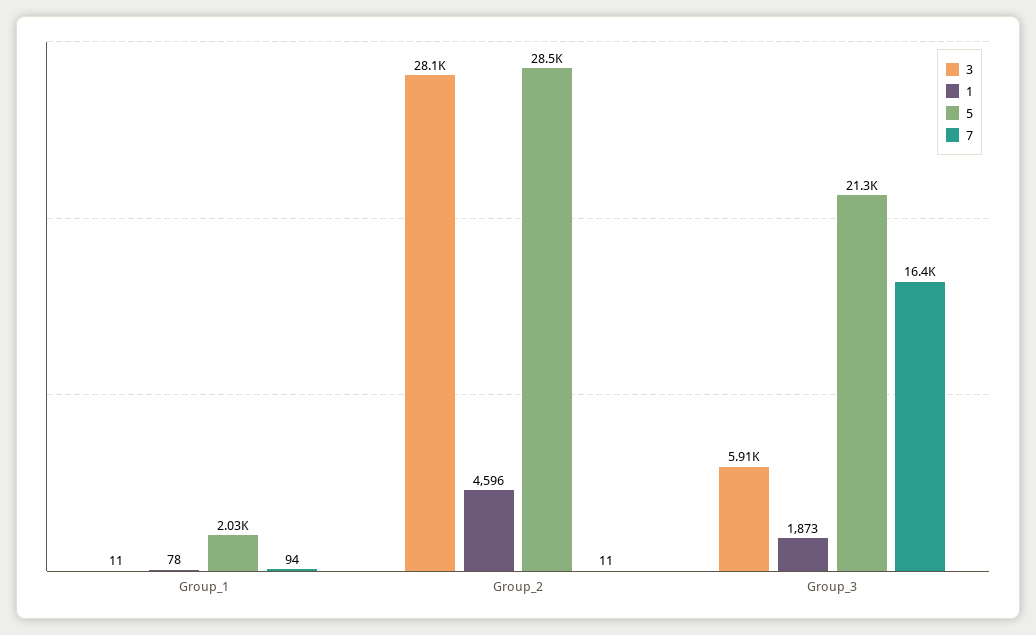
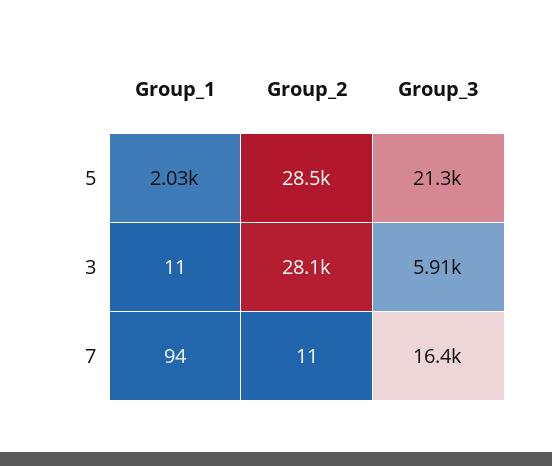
  {
    "3": {
      "Group_1": 11,
      "Group_2": 28100,
      "Group_3": 5910
    },
-   "1": {
-     "Group_1": 78,
-     "Group_2": 4596,
-     "Group_3": 1873
-   },
    "5": {
      "Group_1": 2030,
      "Group_2": 28500,
      "Group_3": 21300
    },
    "7": {
      "Group_1": 94,
      "Group_2": 11,
      "Group_3": 16400
    }
  }

